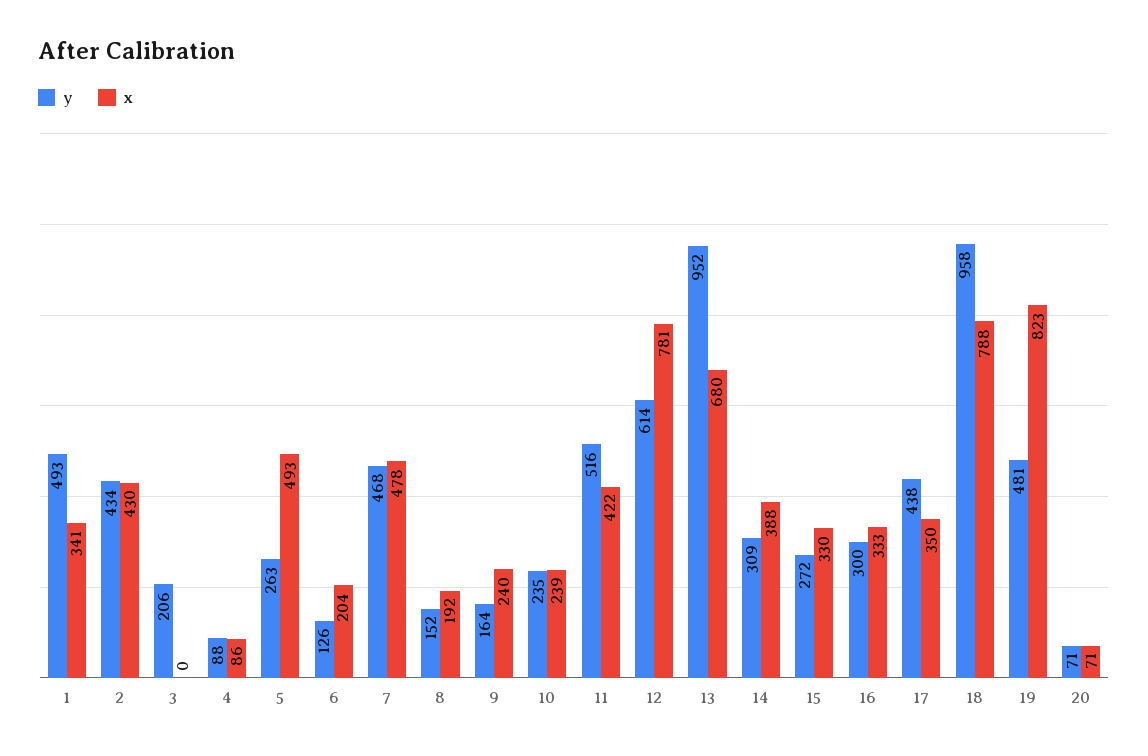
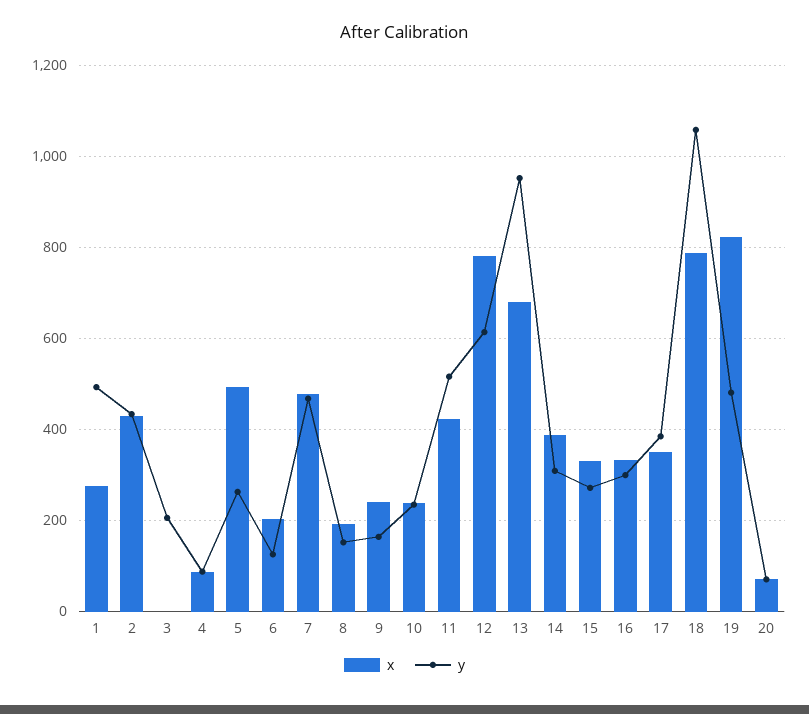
  {
    "y": {
      "1": 493,
      "2": 434,
      "3": 206,
      "4": 88,
      "5": 263,
      "6": 126,
      "7": 468,
      "8": 152,
      "9": 164,
      "10": 235,
      "11": 516,
      "12": 614,
      "13": 952,
      "14": 309,
      "15": 272,
      "16": 300,
-     "17": 438,
+     "17": 380,
-     "18": 958,
+     "18": 1060,
      "19": 481,
      "20": 71
    },
    "x": {
-     "1": 341,
+     "1": 280,
      "2": 430,
      "3": 0,
      "4": 86,
      "5": 493,
      "6": 204,
      "7": 478,
      "8": 192,
      "9": 240,
      "10": 239,
      "11": 422,
      "12": 781,
      "13": 680,
      "14": 388,
      "15": 330,
      "16": 333,
      "17": 350,
      "18": 788,
      "19": 823,
      "20": 71
    }
  }

